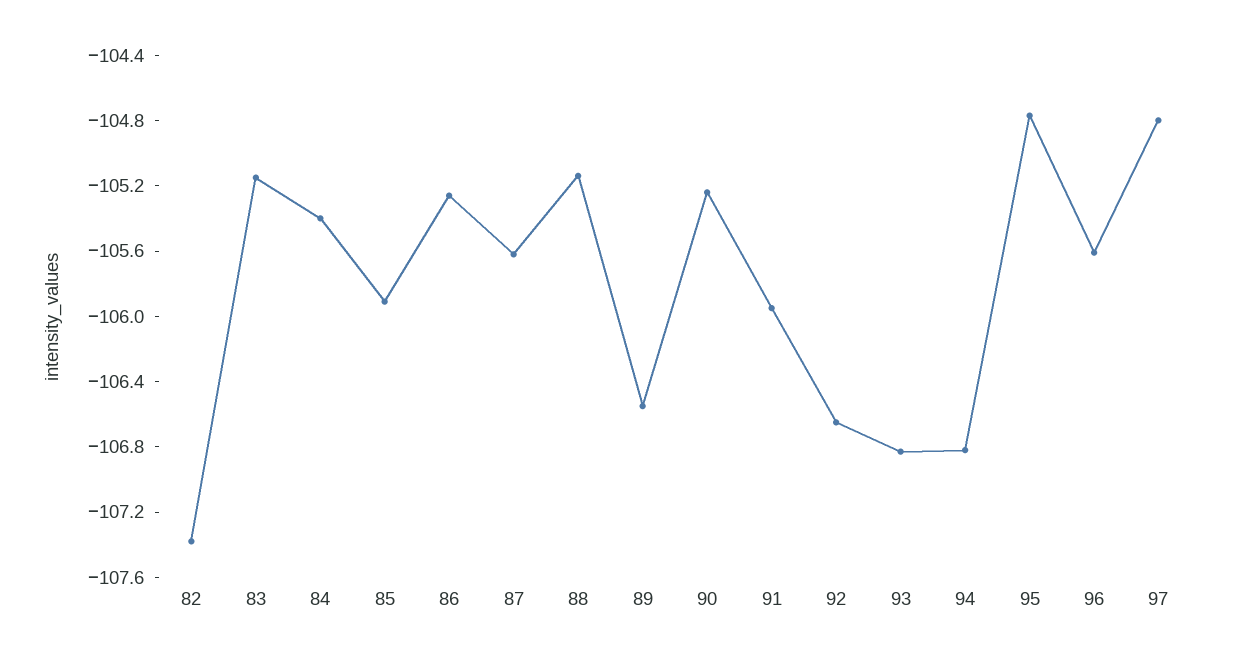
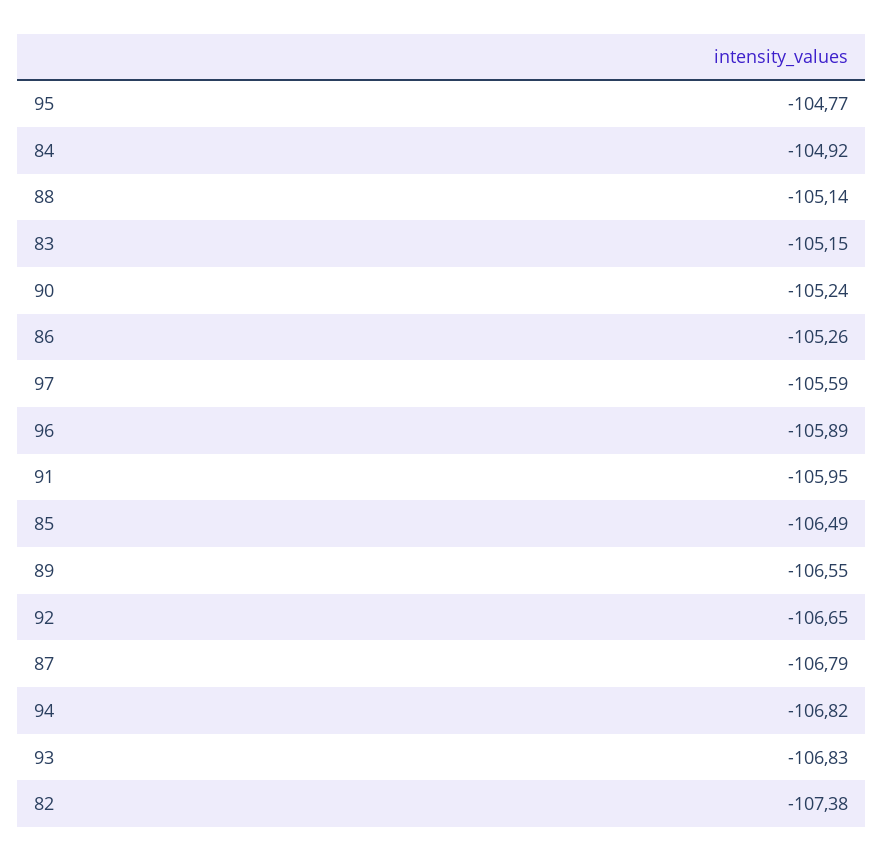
  {
    "82": -107.38,
    "83": -105.15,
-   "84": -105.4,
+   "84": -104.92,
-   "85": -105.9,
+   "85": -106.49,
    "86": -105.26,
-   "87": -105.6,
+   "87": -106.79,
    "88": -105.14,
    "89": -106.55,
    "90": -105.24,
    "91": -105.95,
    "92": -106.65,
    "93": -106.83,
    "94": -106.82,
    "95": -104.77,
-   "96": -105.6,
+   "96": -105.89,
-   "97": -104.8
+   "97": -105.59
  }

